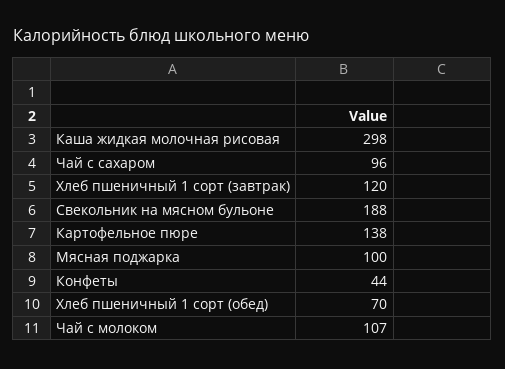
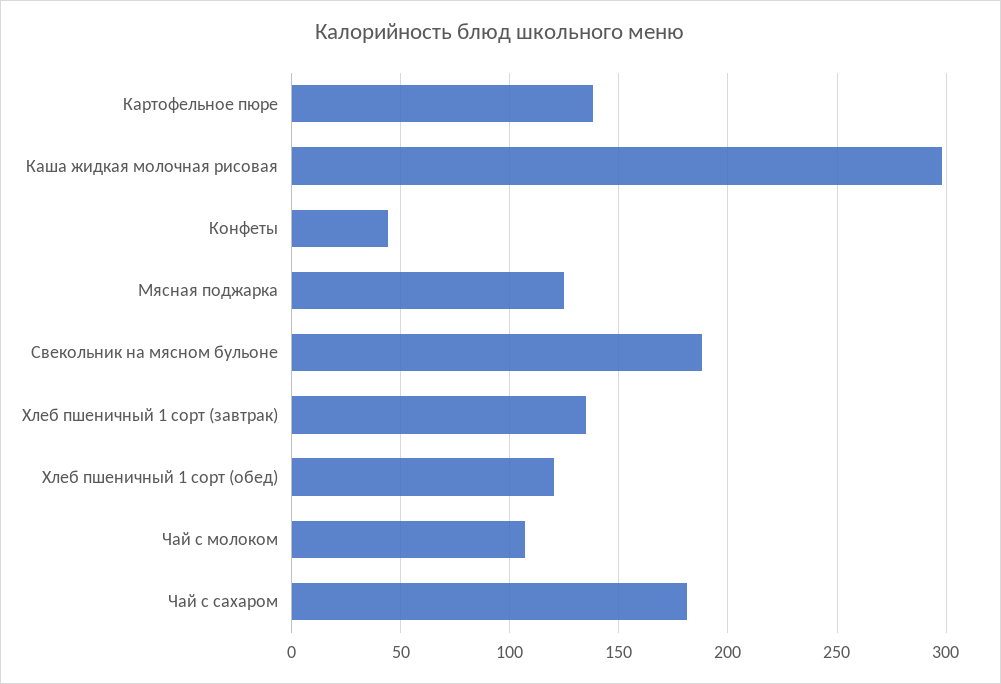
  {
    "Каша жидкая молочная рисовая": 298,
-   "Чай с сахаром": 96,
+   "Чай с сахаром": 180,
-   "Хлеб пшеничный 1 сорт (завтрак)": 120,
+   "Хлеб пшеничный 1 сорт (завтрак)": 135,
    "Свекольник на мясном бульоне": 188,
    "Картофельное пюре": 138,
-   "Мясная поджарка": 100,
+   "Мясная поджарка": 125,
    "Конфеты": 44,
-   "Хлеб пшеничный 1 сорт (обед)": 70,
+   "Хлеб пшеничный 1 сорт (обед)": 120,
    "Чай с молоком": 107
  }

